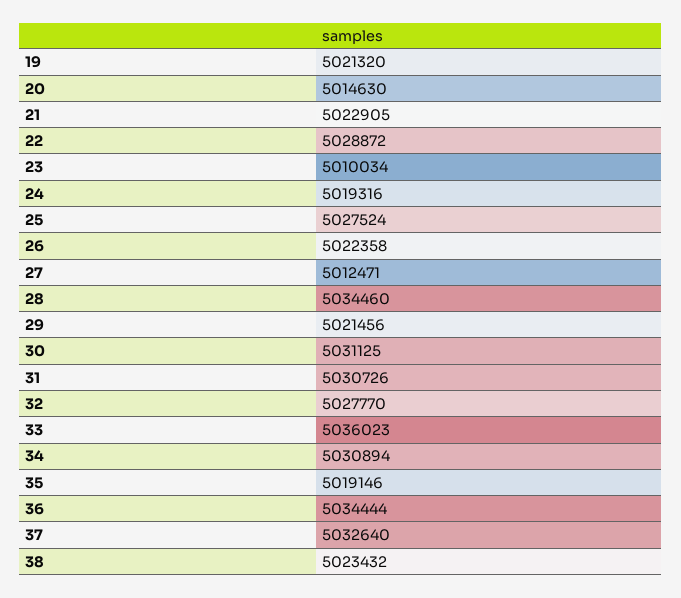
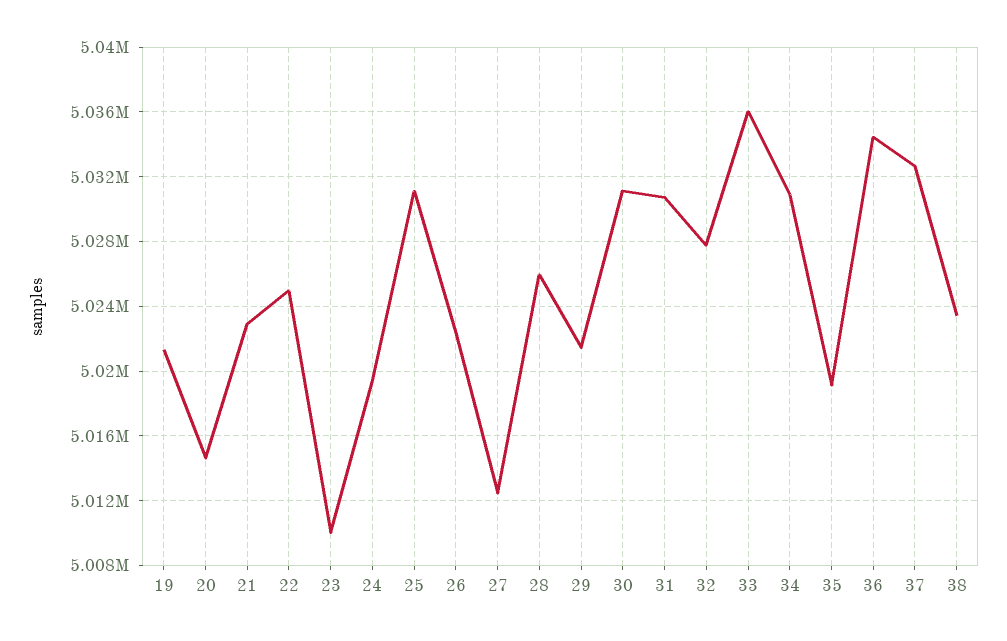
  {
    "19": 5021320,
    "20": 5014630,
    "21": 5022905,
-   "22": 5028872,
+   "22": 5025000,
    "23": 5010034,
    "24": 5019316,
-   "25": 5027524,
+   "25": 5031000,
    "26": 5022358,
    "27": 5012471,
-   "28": 5034460,
+   "28": 5026000,
    "29": 5021456,
    "30": 5031125,
    "31": 5030726,
    "32": 5027770,
    "33": 5036023,
    "34": 5030894,
    "35": 5019146,
    "36": 5034444,
    "37": 5032640,
    "38": 5023432
  }

